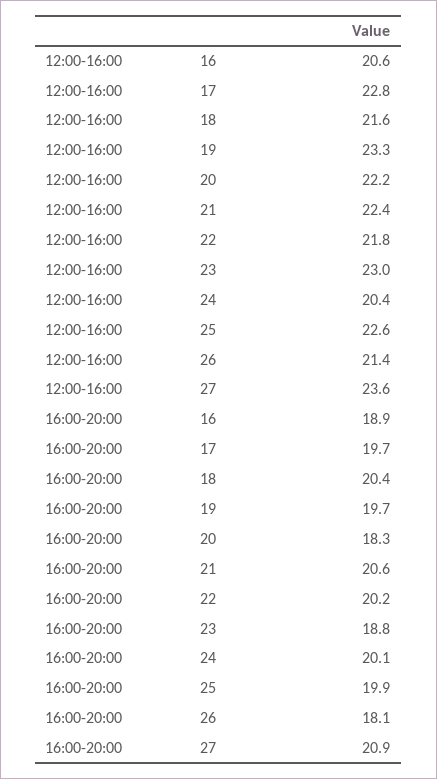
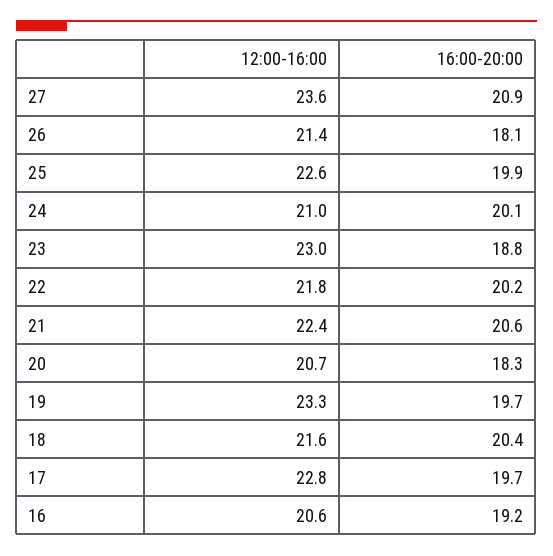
  {
    "12:00-16:00": {
      "16": 20.6,
      "17": 22.8,
      "18": 21.6,
      "19": 23.3,
-     "20": 22.2,
+     "20": 20.7,
      "21": 22.4,
      "22": 21.8,
      "23": 23,
-     "24": 20.4,
+     "24": 21,
      "25": 22.6,
      "26": 21.4,
      "27": 23.6
    },
    "16:00-20:00": {
-     "16": 18.9,
+     "16": 19.2,
      "17": 19.7,
      "18": 20.4,
      "19": 19.7,
      "20": 18.3,
      "21": 20.6,
      "22": 20.2,
      "23": 18.8,
      "24": 20.1,
      "25": 19.9,
      "26": 18.1,
      "27": 20.9
    }
  }

